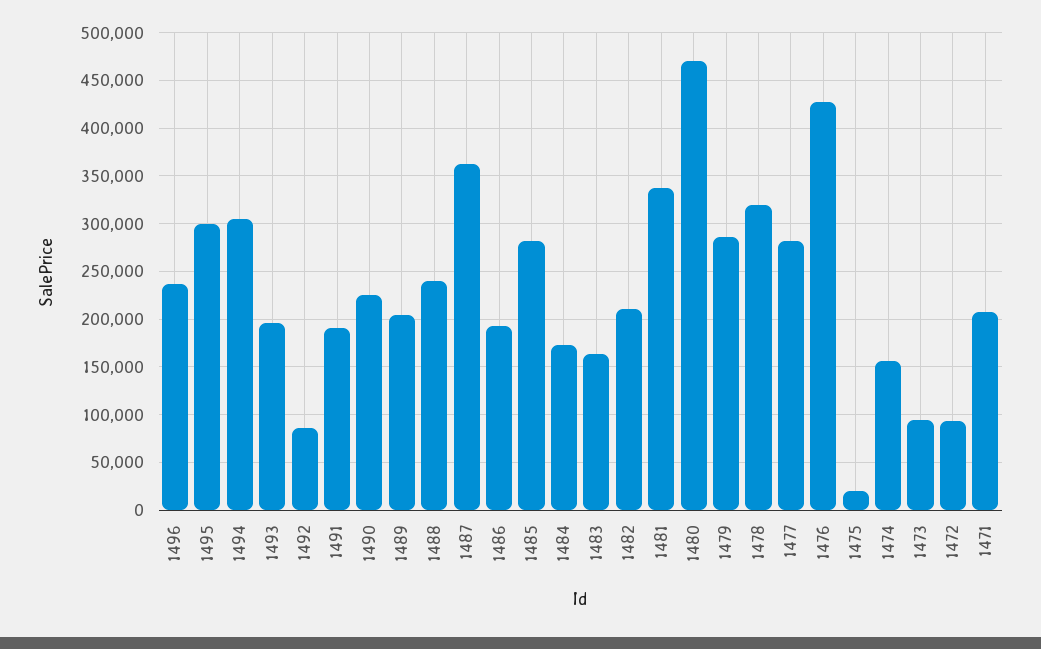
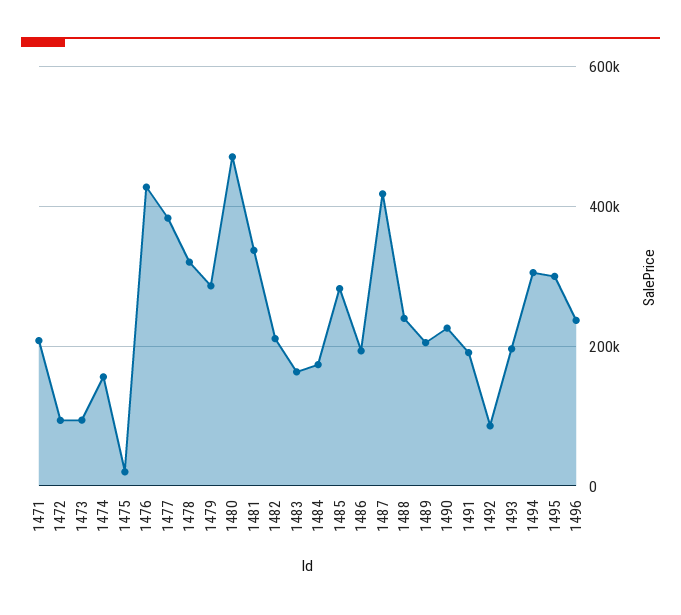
  {
    "1496": 240000,
    "1495": 300000,
    "1494": 300000,
    "1493": 200000,
    "1492": 90000,
    "1491": 190000,
    "1490": 230000,
    "1489": 200000,
    "1488": 240000,
-   "1487": 360000,
+   "1487": 420000,
    "1486": 190000,
    "1485": 280000,
    "1484": 170000,
    "1483": 160000,
    "1482": 210000,
    "1481": 340000,
    "1480": 470000,
    "1479": 290000,
    "1478": 320000,
-   "1477": 280000,
+   "1477": 380000,
    "1476": 430000,
    "1475": 20000,
    "1474": 160000,
    "1473": 90000,
    "1472": 90000,
    "1471": 210000
  }

